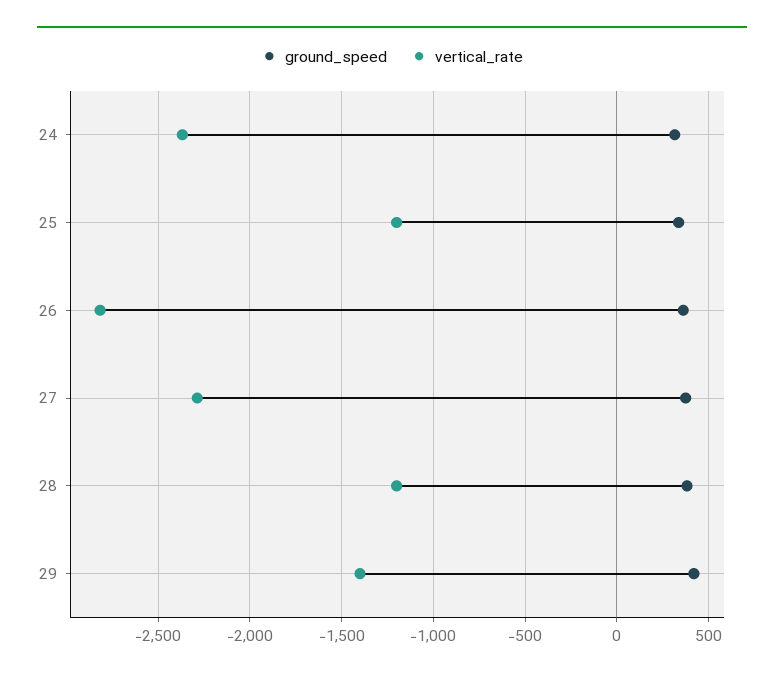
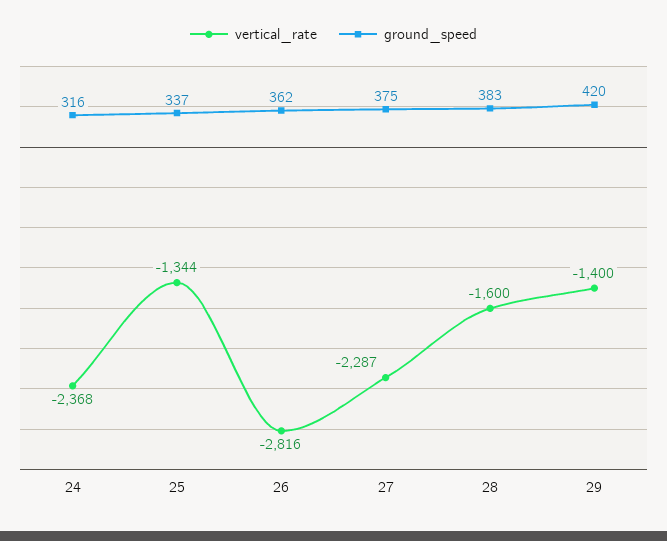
  {
    "ground_speed": {
      "24": 316,
      "25": 337,
      "26": 362,
      "27": 375,
      "28": 383,
      "29": 420
    },
    "vertical_rate": {
      "24": -2368,
-     "25": -1200,
+     "25": -1344,
      "26": -2816,
      "27": -2287,
-     "28": -1200,
+     "28": -1600,
      "29": -1400
    }
  }

